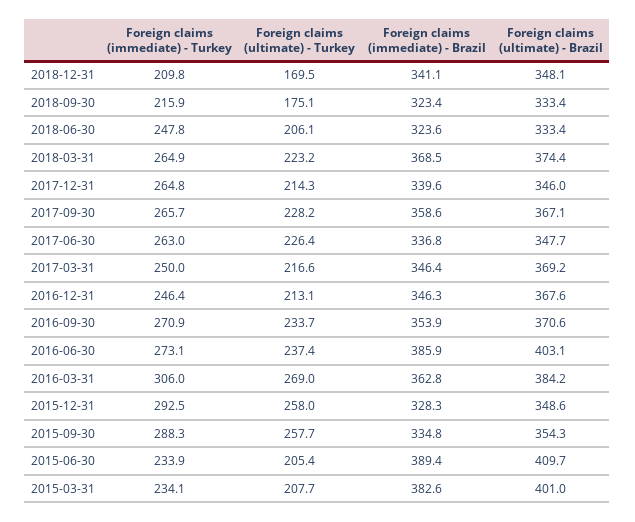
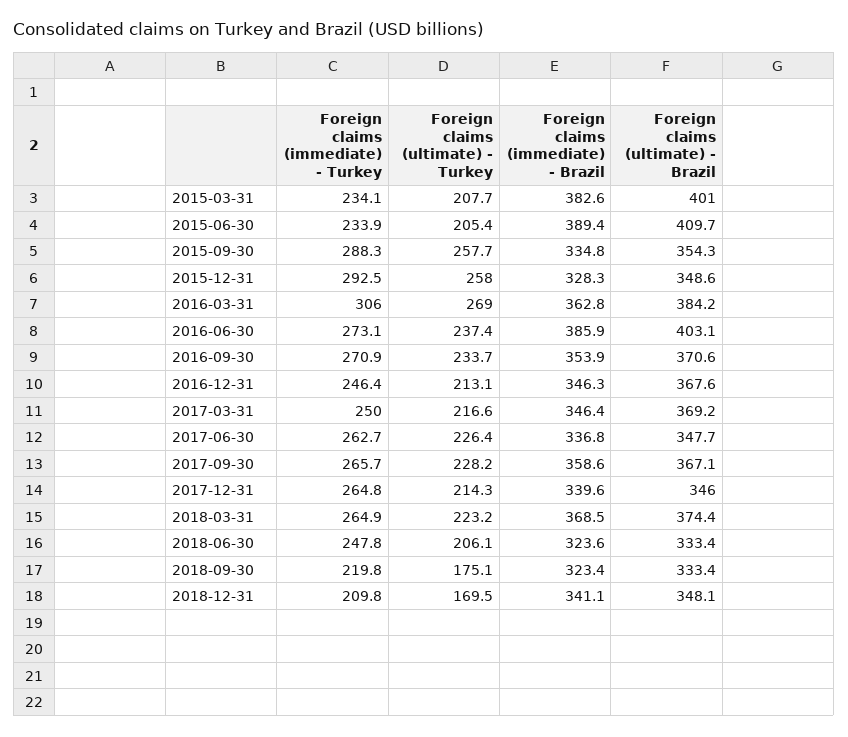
  {
    "Foreign claims (immediate) - Turkey": {
      "2018-12-31": 209.8,
-     "2018-09-30": 215.9,
+     "2018-09-30": 219.8,
      "2018-06-30": 247.8,
      "2018-03-31": 264.9,
      "2017-12-31": 264.8,
      "2017-09-30": 265.7,
-     "2017-06-30": 263,
+     "2017-06-30": 262.7,
      "2017-03-31": 250,
      "2016-12-31": 246.4,
      "2016-09-30": 270.9,
      "2016-06-30": 273.1,
      "2016-03-31": 306,
      "2015-12-31": 292.5,
      "2015-09-30": 288.3,
      "2015-06-30": 233.9,
      "2015-03-31": 234.1
    },
    "Foreign claims (ultimate) - Turkey": {
      "2018-12-31": 169.5,
      "2018-09-30": 175.1,
      "2018-06-30": 206.1,
      "2018-03-31": 223.2,
      "2017-12-31": 214.3,
      "2017-09-30": 228.2,
      "2017-06-30": 226.4,
      "2017-03-31": 216.6,
      "2016-12-31": 213.1,
      "2016-09-30": 233.7,
      "2016-06-30": 237.4,
      "2016-03-31": 269,
      "2015-12-31": 258,
      "2015-09-30": 257.7,
      "2015-06-30": 205.4,
      "2015-03-31": 207.7
    },
    "Foreign claims (immediate) - Brazil": {
      "2018-12-31": 341.1,
      "2018-09-30": 323.4,
      "2018-06-30": 323.6,
      "2018-03-31": 368.5,
      "2017-12-31": 339.6,
      "2017-09-30": 358.6,
      "2017-06-30": 336.8,
      "2017-03-31": 346.4,
      "2016-12-31": 346.3,
      "2016-09-30": 353.9,
      "2016-06-30": 385.9,
      "2016-03-31": 362.8,
      "2015-12-31": 328.3,
      "2015-09-30": 334.8,
      "2015-06-30": 389.4,
      "2015-03-31": 382.6
    },
    "Foreign claims (ultimate) - Brazil": {
      "2018-12-31": 348.1,
      "2018-09-30": 333.4,
      "2018-06-30": 333.4,
      "2018-03-31": 374.4,
      "2017-12-31": 346,
      "2017-09-30": 367.1,
      "2017-06-30": 347.7,
      "2017-03-31": 369.2,
      "2016-12-31": 367.6,
      "2016-09-30": 370.6,
      "2016-06-30": 403.1,
      "2016-03-31": 384.2,
      "2015-12-31": 348.6,
      "2015-09-30": 354.3,
      "2015-06-30": 409.7,
      "2015-03-31": 401
    }
  }

